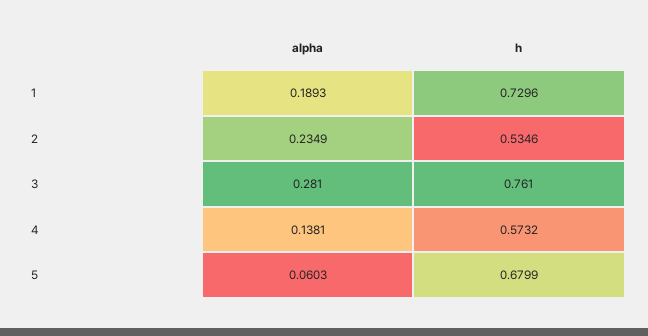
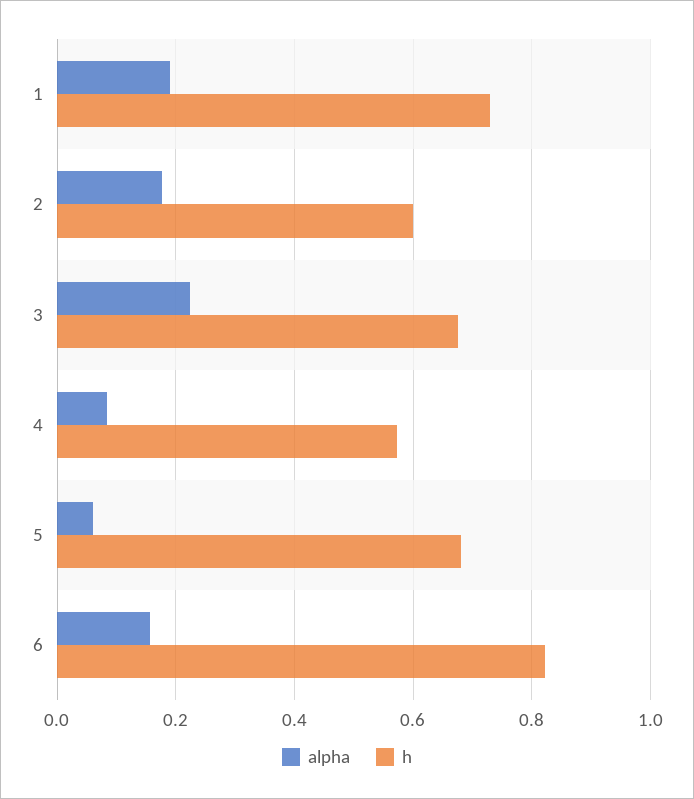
  {
    "alpha": {
      "1": 0.1893,
-     "2": 0.2349,
+     "2": 0.18,
-     "3": 0.281,
+     "3": 0.22,
-     "4": 0.1381,
+     "4": 0.08,
-     "5": 0.0603
+     "5": 0.0603,
+     "6": 0.16
    },
    "h": {
      "1": 0.7296,
-     "2": 0.5346,
+     "2": 0.6,
-     "3": 0.761,
+     "3": 0.68,
      "4": 0.5732,
-     "5": 0.6799
+     "5": 0.6799,
+     "6": 0.82
    }
  }

